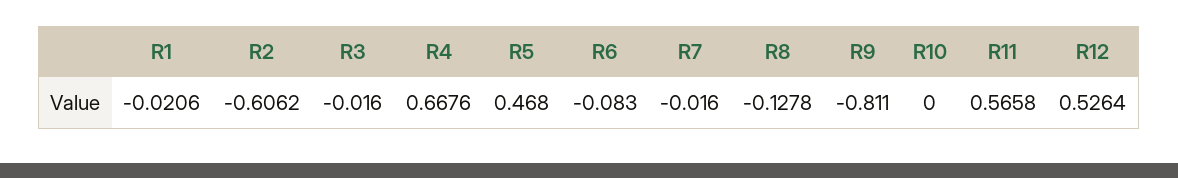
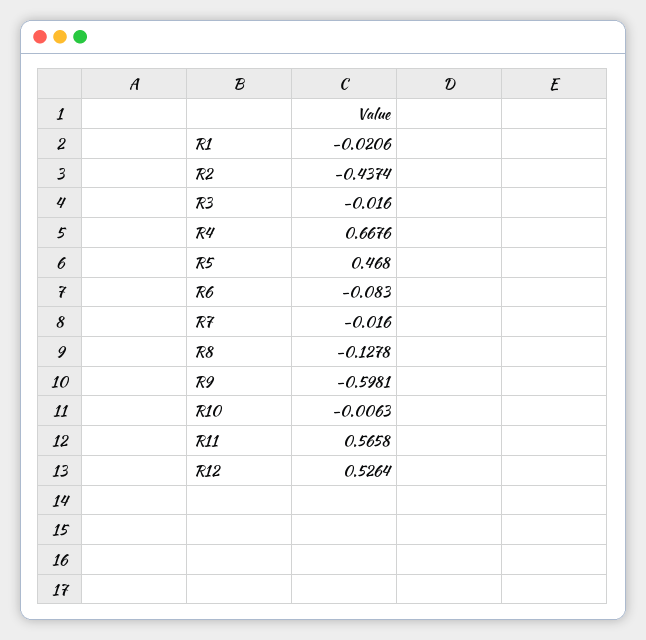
  {
    "R1": -0.0206,
-   "R2": -0.6062,
+   "R2": -0.4374,
    "R3": -0.016,
    "R4": 0.6676,
    "R5": 0.468,
    "R6": -0.083,
    "R7": -0.016,
    "R8": -0.1278,
-   "R9": -0.811,
+   "R9": -0.5981,
-   "R10": 0,
+   "R10": -0.0063,
    "R11": 0.5658,
    "R12": 0.5264
  }

